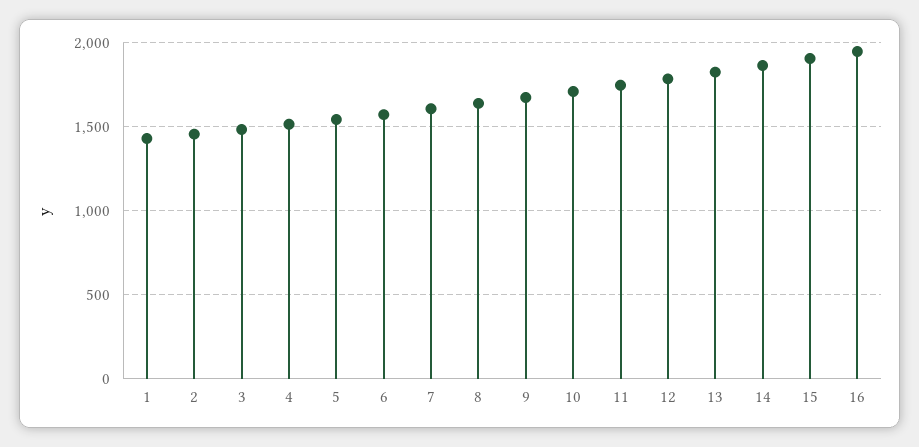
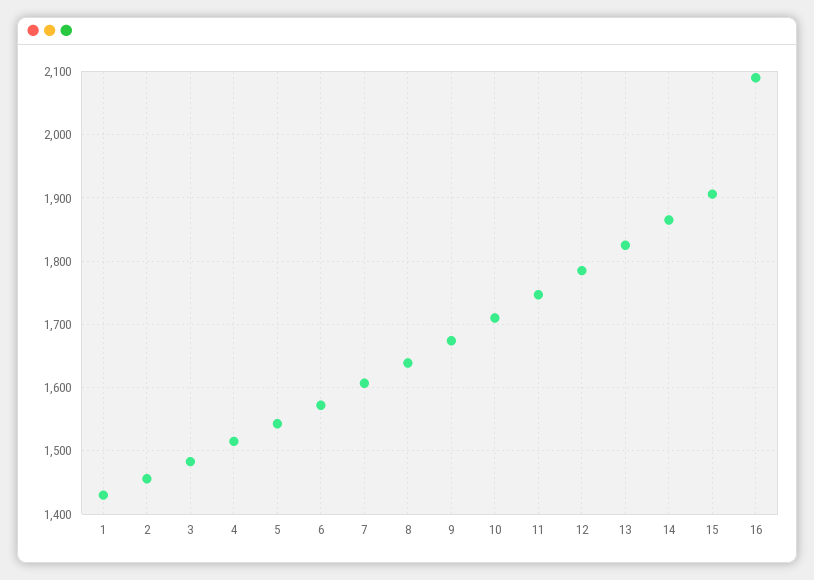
  {
    "1": 1430,
    "2": 1460,
    "3": 1480,
    "4": 1520,
    "5": 1540,
    "6": 1570,
    "7": 1610,
    "8": 1640,
    "9": 1670,
    "10": 1710,
    "11": 1750,
    "12": 1790,
    "13": 1830,
    "14": 1870,
    "15": 1910,
-   "16": 1950
+   "16": 2090
  }

